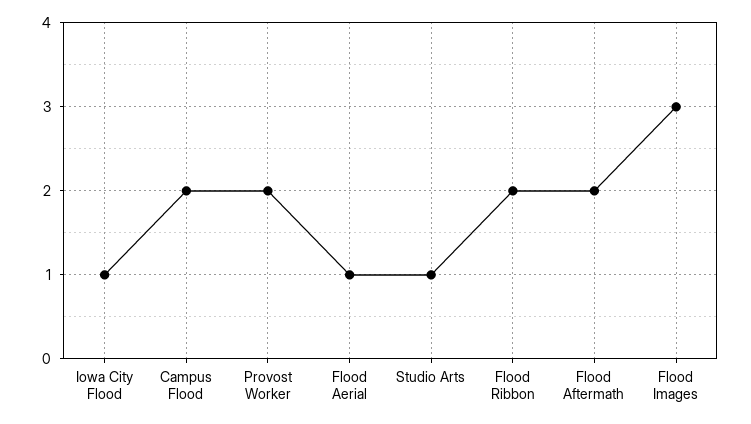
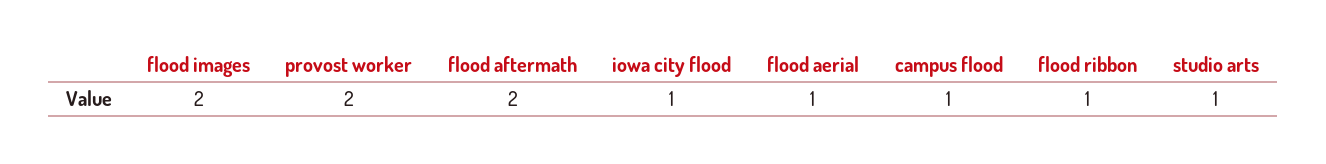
  {
    "Iowa City Flood": 1,
-   "Campus Flood": 2,
+   "Campus Flood": 1,
    "Provost Worker": 2,
    "Flood Aerial": 1,
    "Studio Arts": 1,
-   "Flood Ribbon": 2,
+   "Flood Ribbon": 1,
    "Flood Aftermath": 2,
-   "Flood Images": 3
+   "Flood Images": 2
  }

